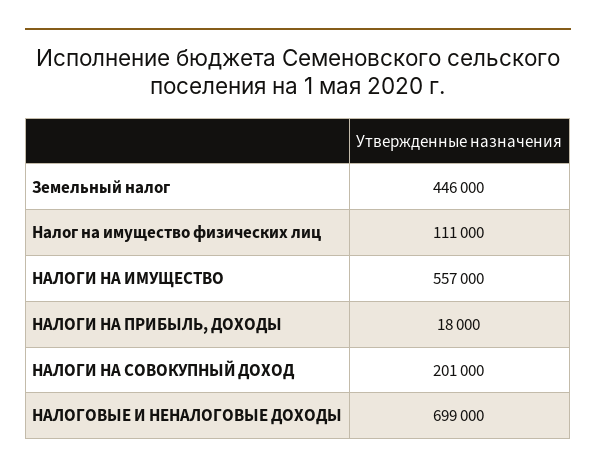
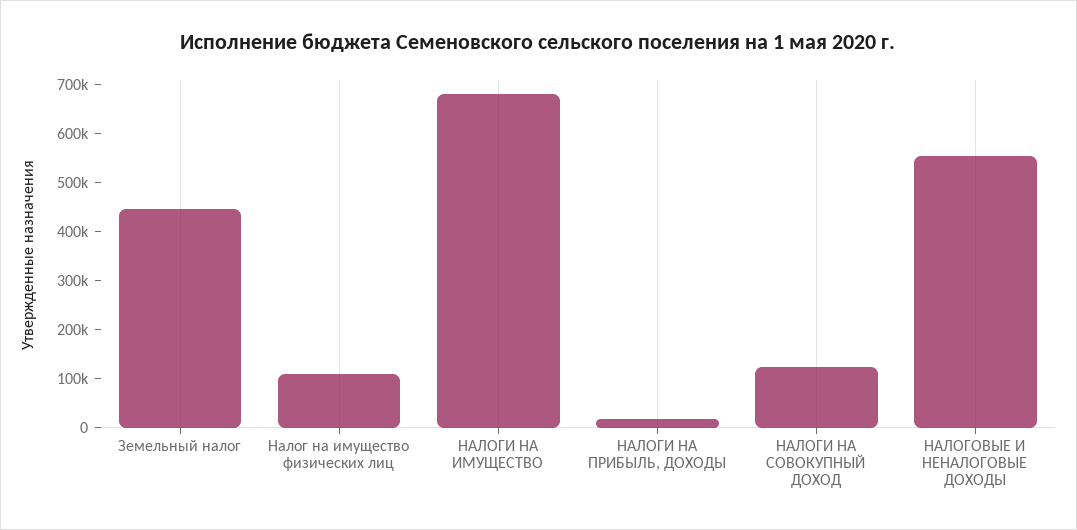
  {
    "Земельный налог": 446000,
    "Налог на имущество физических лиц": 111000,
-   "НАЛОГИ НА ИМУЩЕСТВО": 557000,
+   "НАЛОГИ НА ИМУЩЕСТВО": 680000,
    "НАЛОГИ НА ПРИБЫЛЬ, ДОХОДЫ": 18000,
-   "НАЛОГИ НА СОВОКУПНЫЙ ДОХОД": 201000,
+   "НАЛОГИ НА СОВОКУПНЫЙ ДОХОД": 120000,
-   "НАЛОГОВЫЕ И НЕНАЛОГОВЫЕ ДОХОДЫ": 699000
+   "НАЛОГОВЫЕ И НЕНАЛОГОВЫЕ ДОХОДЫ": 560000
  }

